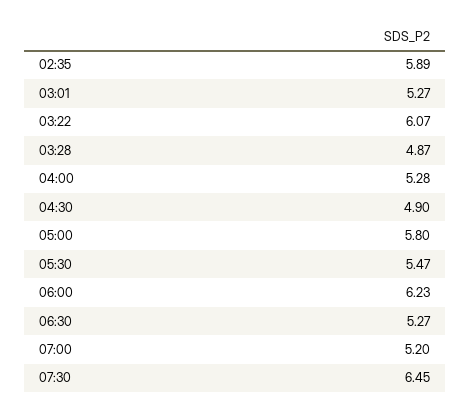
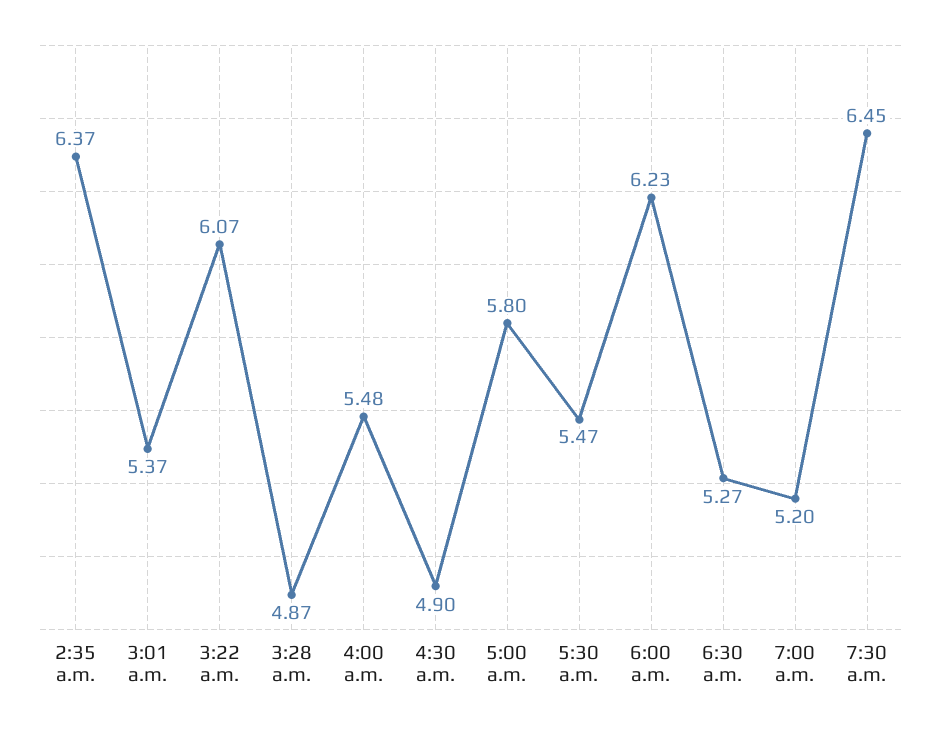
  {
-   "02:35": 5.89,
+   "02:35": 6.37,
-   "03:01": 5.27,
+   "03:01": 5.37,
    "03:22": 6.07,
    "03:28": 4.87,
-   "04:00": 5.28,
+   "04:00": 5.48,
    "04:30": 4.9,
    "05:00": 5.8,
    "05:30": 5.47,
    "06:00": 6.23,
    "06:30": 5.27,
    "07:00": 5.2,
    "07:30": 6.45
  }

